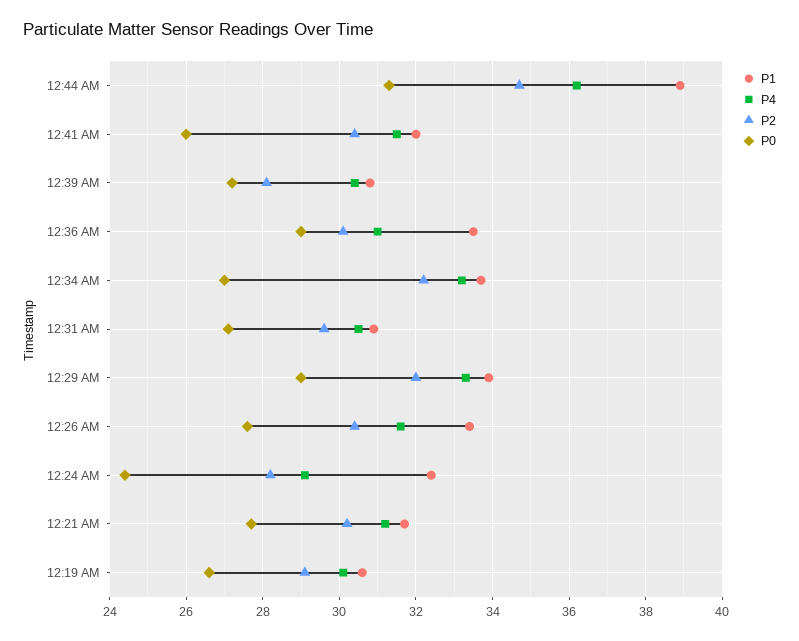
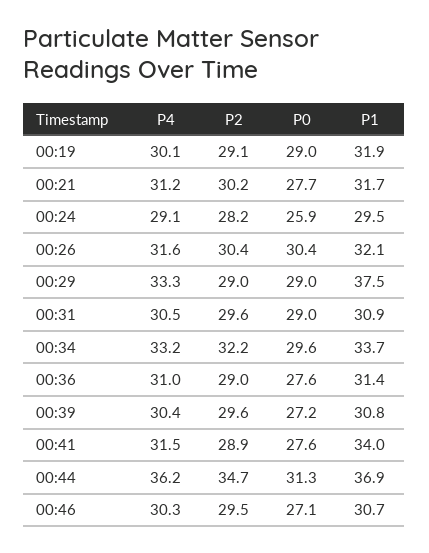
  {
    "P1": {
-     "12:44 AM": 39,
+     "12:44 AM": 36.9,
-     "12:41 AM": 32,
+     "12:41 AM": 34,
      "12:39 AM": 30.8,
-     "12:36 AM": 33.5,
+     "12:36 AM": 31.4,
      "12:34 AM": 33.7,
      "12:31 AM": 30.9,
-     "12:29 AM": 34,
+     "12:29 AM": 37.5,
-     "12:26 AM": 33.5,
+     "12:26 AM": 32.1,
-     "12:24 AM": 32.5,
+     "12:24 AM": 29.5,
      "12:21 AM": 31.7,
-     "12:19 AM": 30.5
+     "12:19 AM": 31.9,
+     "00:46": 30.7
    },
    "P4": {
      "12:44 AM": 36.2,
      "12:41 AM": 31.5,
      "12:39 AM": 30.4,
      "12:36 AM": 31,
      "12:34 AM": 33.2,
      "12:31 AM": 30.5,
      "12:29 AM": 33.3,
      "12:26 AM": 31.6,
      "12:24 AM": 29.1,
      "12:21 AM": 31.2,
-     "12:19 AM": 30.1
+     "12:19 AM": 30.1,
+     "00:46": 30.3
    },
    "P2": {
      "12:44 AM": 34.7,
-     "12:41 AM": 30.5,
+     "12:41 AM": 28.9,
-     "12:39 AM": 28,
+     "12:39 AM": 29.6,
-     "12:36 AM": 30,
+     "12:36 AM": 29,
      "12:34 AM": 32.2,
      "12:31 AM": 29.6,
-     "12:29 AM": 32,
+     "12:29 AM": 29,
      "12:26 AM": 30.4,
      "12:24 AM": 28.2,
      "12:21 AM": 30.2,
-     "12:19 AM": 29.1
+     "12:19 AM": 29.1,
+     "00:46": 29.5
    },
    "P0": {
      "12:44 AM": 31.3,
-     "12:41 AM": 26,
+     "12:41 AM": 27.6,
      "12:39 AM": 27.2,
-     "12:36 AM": 29,
+     "12:36 AM": 27.6,
-     "12:34 AM": 27,
+     "12:34 AM": 29.6,
-     "12:31 AM": 27,
+     "12:31 AM": 29,
      "12:29 AM": 29,
-     "12:26 AM": 27.5,
+     "12:26 AM": 30.4,
-     "12:24 AM": 24.5,
+     "12:24 AM": 25.9,
      "12:21 AM": 27.7,
-     "12:19 AM": 26.5
+     "12:19 AM": 29,
+     "00:46": 27.1
    }
  }

